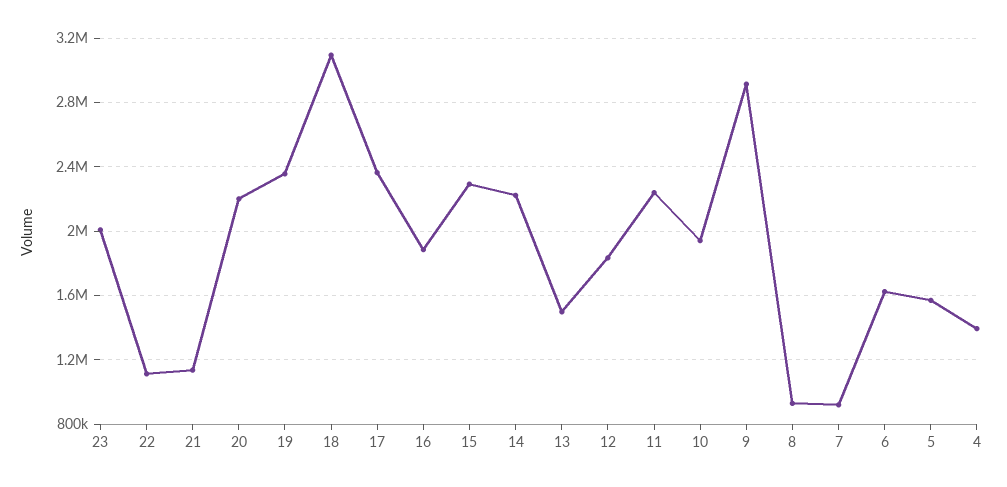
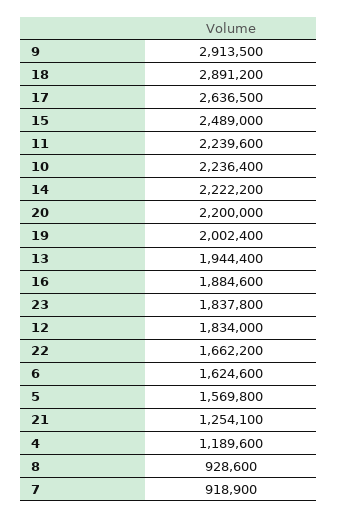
  {
-   "23": 2000000,
+   "23": 1837800,
-   "22": 1100000,
+   "22": 1662200,
-   "21": 1150000,
+   "21": 1254100,
    "20": 2200000,
-   "19": 2350000,
+   "19": 2002400,
-   "18": 3100000,
+   "18": 2891200,
-   "17": 2350000,
+   "17": 2636500,
    "16": 1884600,
-   "15": 2300000,
+   "15": 2489000,
    "14": 2222200,
-   "13": 1500000,
+   "13": 1944400,
    "12": 1834000,
    "11": 2239600,
-   "10": 1950000,
+   "10": 2236400,
    "9": 2913500,
    "8": 928600,
    "7": 918900,
    "6": 1624600,
    "5": 1569800,
-   "4": 1400000
+   "4": 1189600
  }

